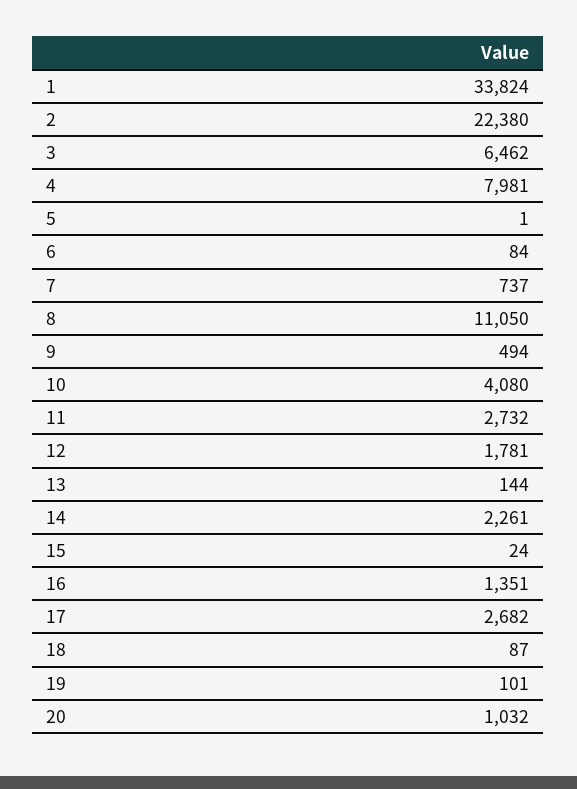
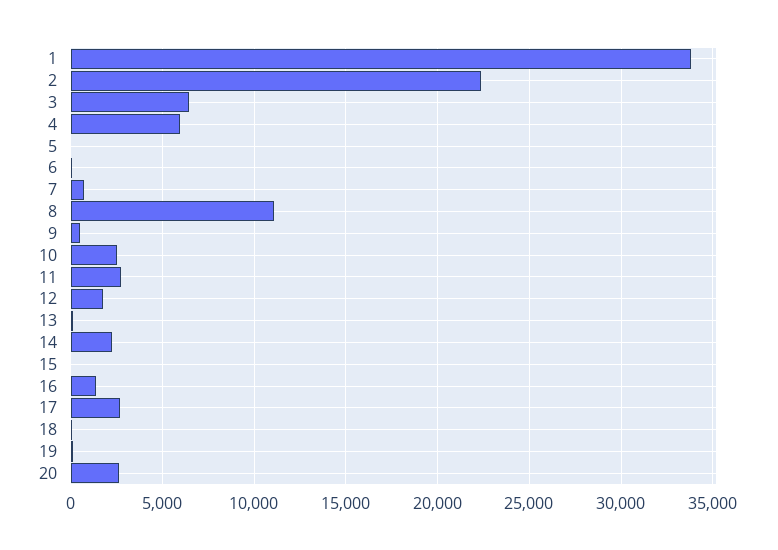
  {
    "1": 33824,
    "2": 22380,
    "3": 6462,
-   "4": 7981,
+   "4": 6000,
    "5": 1,
    "6": 84,
    "7": 737,
    "8": 11050,
    "9": 494,
-   "10": 4080,
+   "10": 2500,
    "11": 2732,
    "12": 1781,
    "13": 144,
    "14": 2261,
    "15": 24,
    "16": 1351,
    "17": 2682,
    "18": 87,
    "19": 101,
-   "20": 1032
+   "20": 2500
  }

